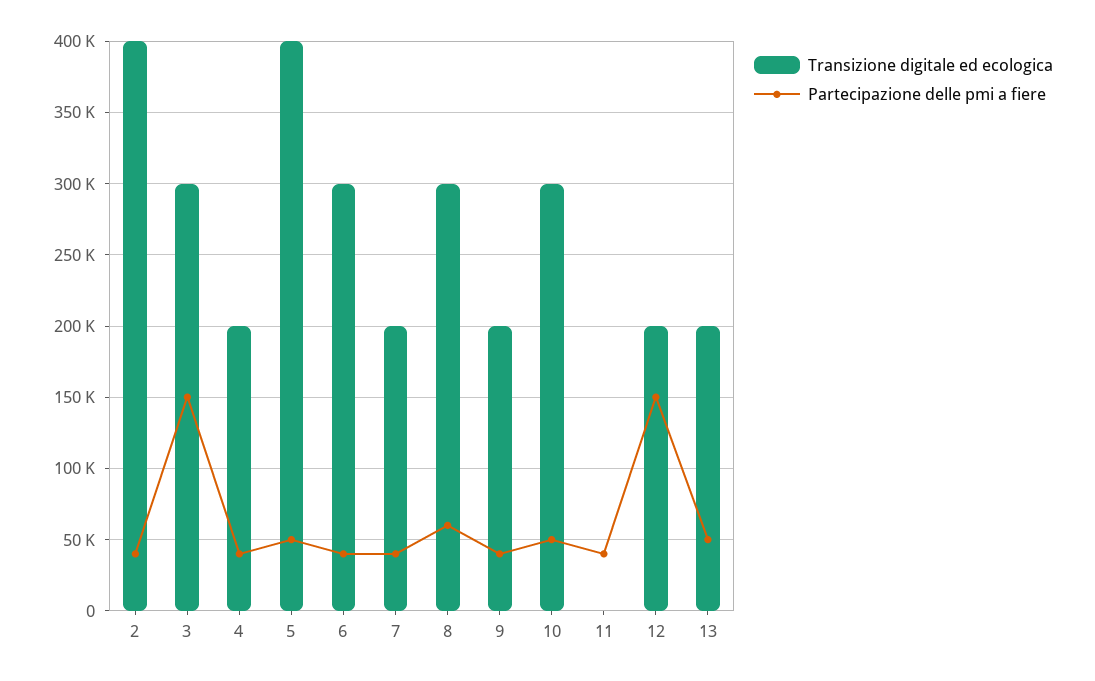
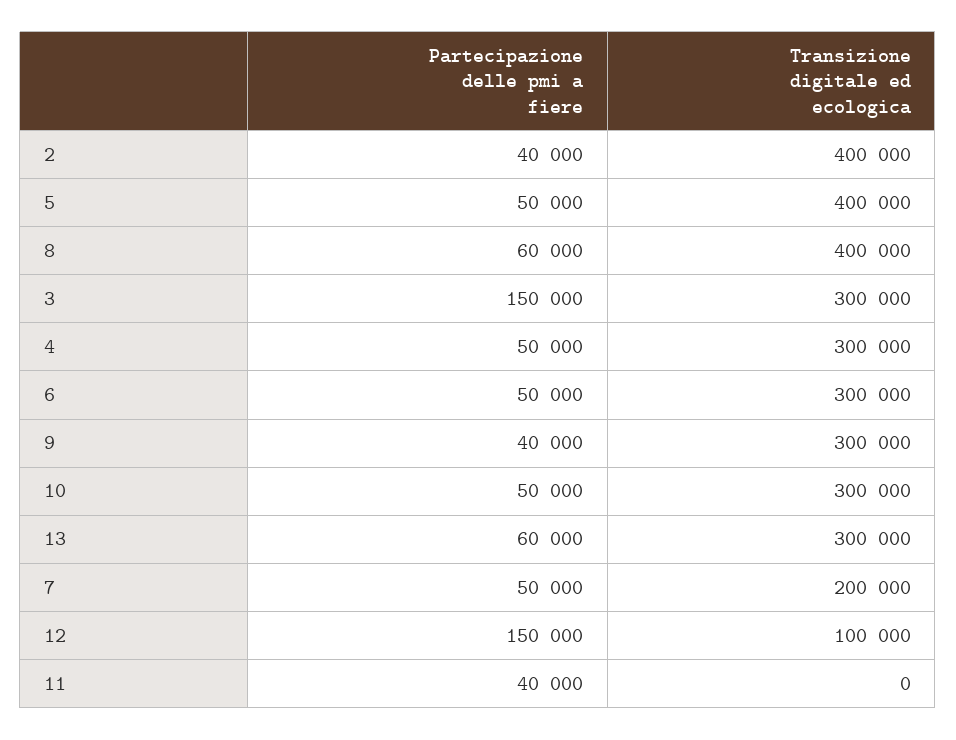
  {
    "Transizione digitale ed ecologica": {
      "2": 400000,
      "3": 300000,
-     "4": 200000,
+     "4": 300000,
      "5": 400000,
      "6": 300000,
      "7": 200000,
-     "8": 300000,
+     "8": 400000,
-     "9": 200000,
+     "9": 300000,
      "10": 300000,
      "11": 0,
-     "12": 200000,
+     "12": 100000,
-     "13": 200000
+     "13": 300000
    },
    "Partecipazione delle pmi a fiere": {
      "2": 40000,
      "3": 150000,
-     "4": 40000,
+     "4": 50000,
      "5": 50000,
-     "6": 40000,
+     "6": 50000,
-     "7": 40000,
+     "7": 50000,
      "8": 60000,
      "9": 40000,
      "10": 50000,
      "11": 40000,
      "12": 150000,
-     "13": 50000
+     "13": 60000
    }
  }

